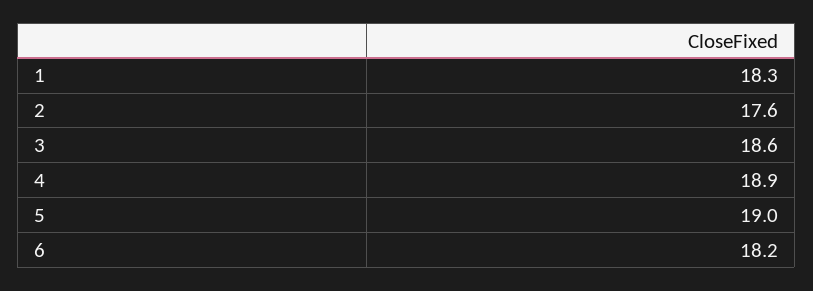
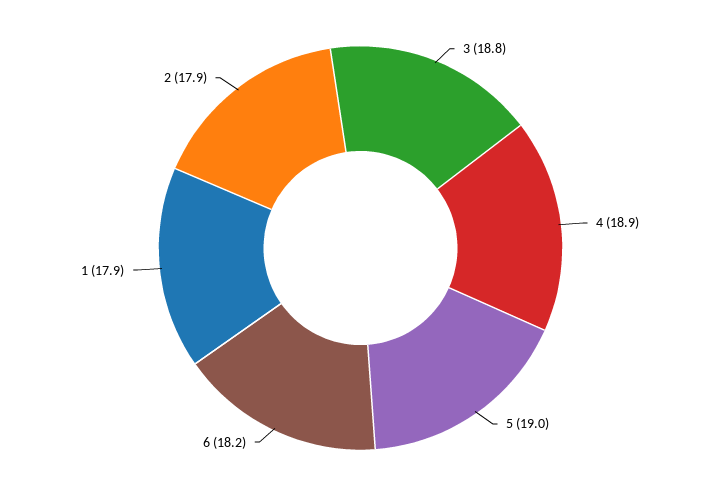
  {
-   "1": 18.3,
+   "1": 17.9,
-   "2": 17.6,
+   "2": 17.9,
-   "3": 18.6,
+   "3": 18.8,
    "4": 18.9,
    "5": 19,
    "6": 18.2
  }

